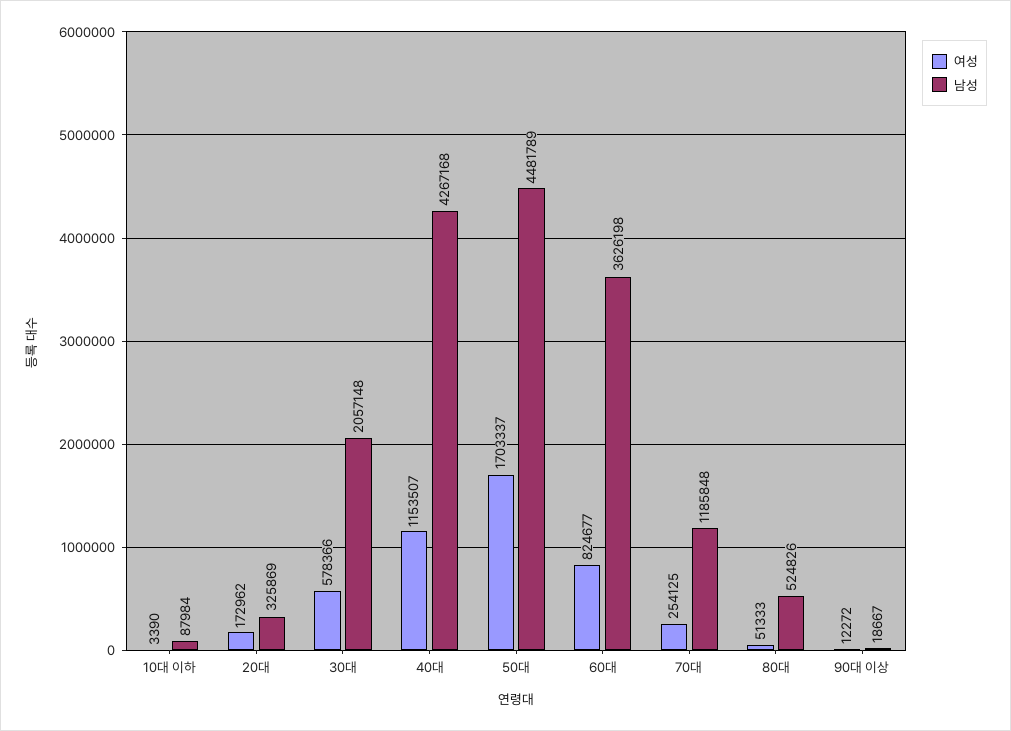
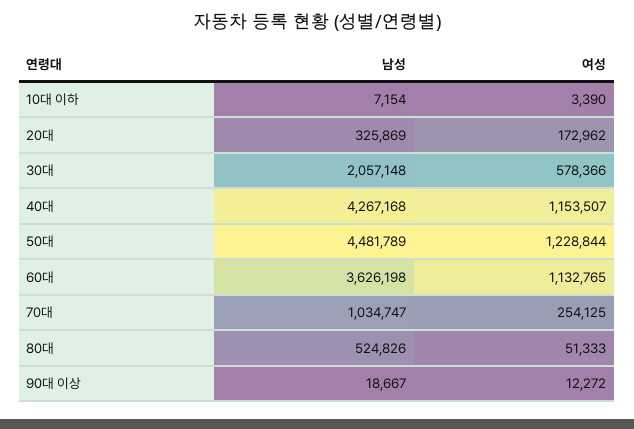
  {
    "여성": {
      "10대 이하": 3390,
      "20대": 172962,
      "30대": 578366,
      "40대": 1153507,
-     "50대": 1703337,
+     "50대": 1228844,
-     "60대": 824677,
+     "60대": 1132765,
      "70대": 254125,
      "80대": 51333,
      "90대 이상": 12272
    },
    "남성": {
-     "10대 이하": 87984,
+     "10대 이하": 7154,
      "20대": 325869,
      "30대": 2057148,
      "40대": 4267168,
      "50대": 4481789,
      "60대": 3626198,
-     "70대": 1185848,
+     "70대": 1034747,
      "80대": 524826,
      "90대 이상": 18667
    }
  }

